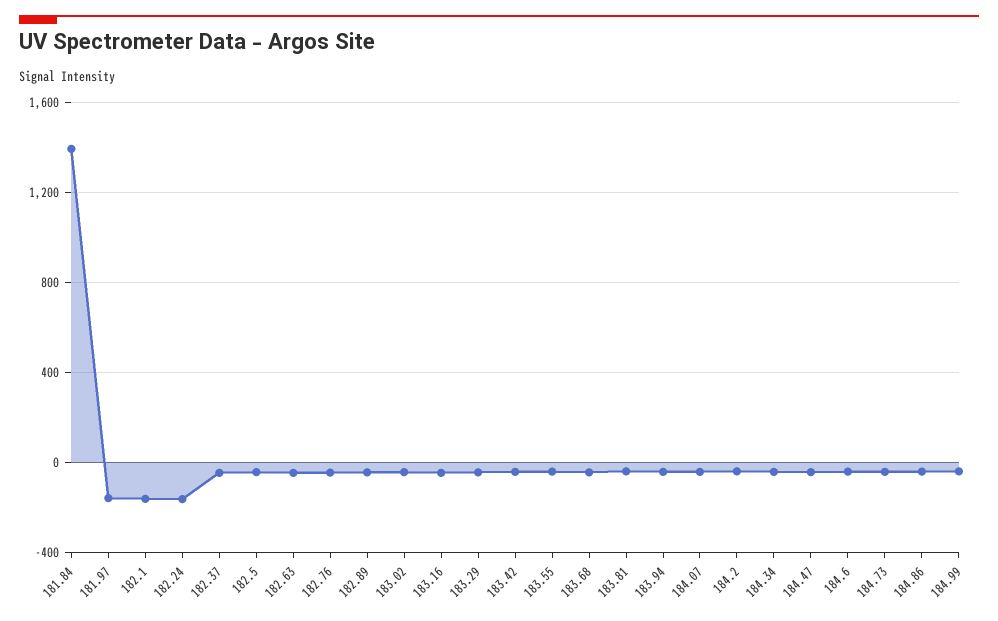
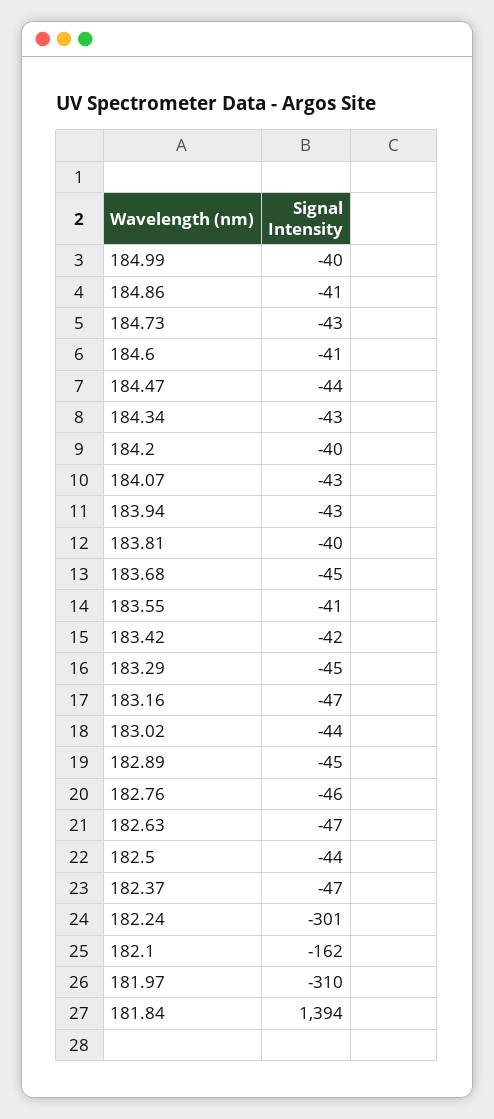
  {
    "181.84": 1394,
-   "181.97": -150,
+   "181.97": -310,
    "182.1": -162,
-   "182.24": -150,
+   "182.24": -301,
    "182.37": -47,
    "182.5": -44,
    "182.63": -47,
    "182.76": -46,
    "182.89": -45,
    "183.02": -44,
    "183.16": -47,
    "183.29": -45,
    "183.42": -42,
    "183.55": -41,
    "183.68": -45,
    "183.81": -40,
    "183.94": -43,
    "184.07": -43,
    "184.2": -40,
    "184.34": -43,
    "184.47": -44,
    "184.6": -41,
    "184.73": -43,
    "184.86": -41,
    "184.99": -40
  }

